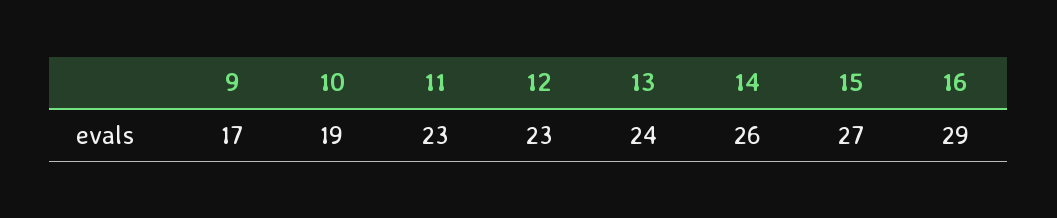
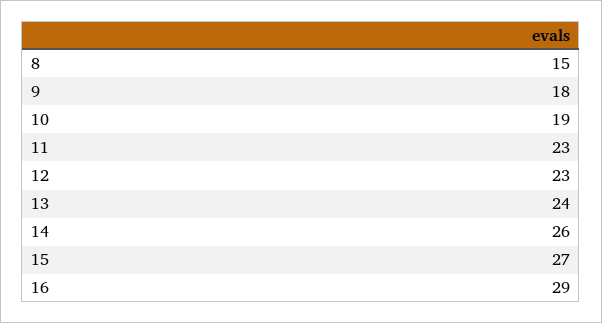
  {
-   "9": 17,
+   "9": 18,
    "10": 19,
    "11": 23,
    "12": 23,
    "13": 24,
    "14": 26,
    "15": 27,
-   "16": 29
+   "16": 29,
+   "8": 15
  }

